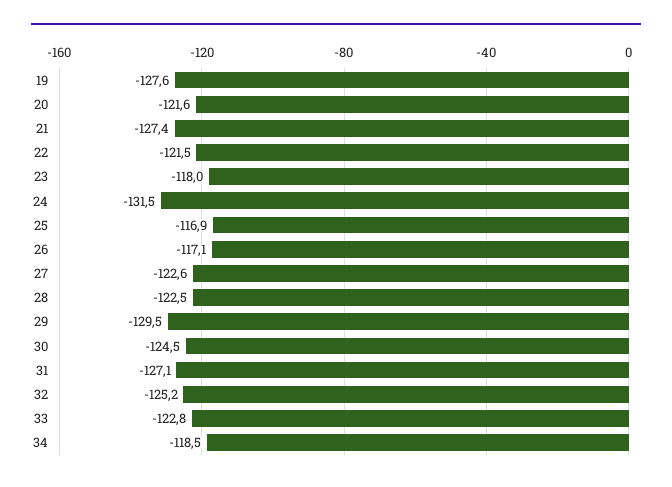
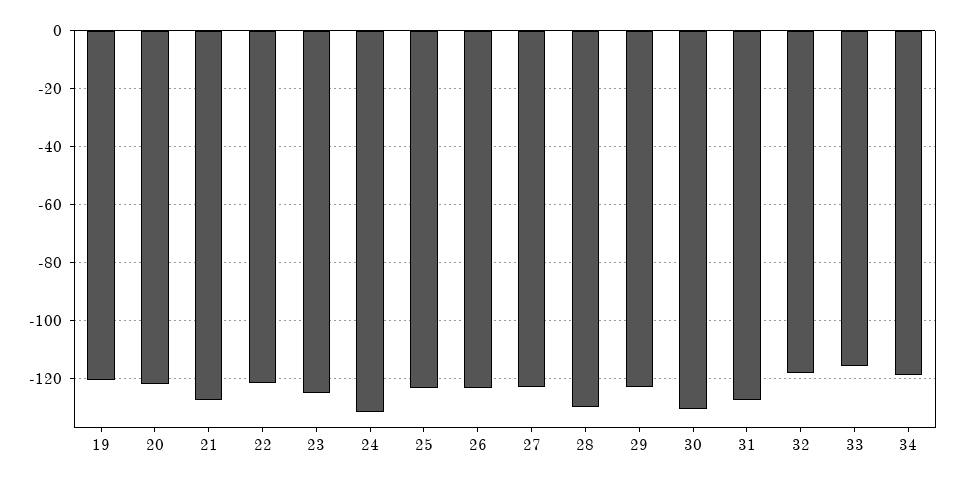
  {
-   "19": -127.6,
+   "19": -120,
    "20": -121.6,
    "21": -127.4,
    "22": -121.5,
-   "23": -118,
+   "23": -125,
    "24": -131.5,
-   "25": -116.9,
+   "25": -122.5,
-   "26": -117.1,
+   "26": -122.5,
    "27": -122.6,
-   "28": -122.5,
+   "28": -130,
-   "29": -129.5,
+   "29": -122.5,
-   "30": -124.5,
+   "30": -130,
    "31": -127.1,
-   "32": -125.2,
+   "32": -117.5,
-   "33": -122.8,
+   "33": -115,
    "34": -118.5
  }

